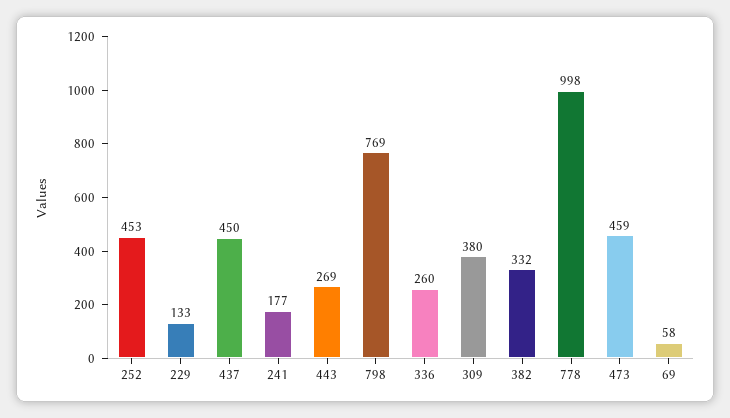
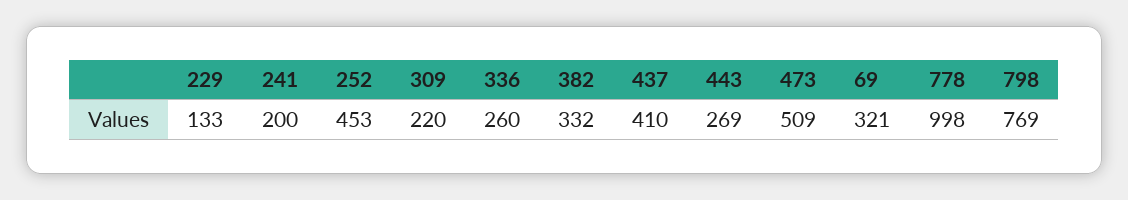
  {
    "252": 453,
    "229": 133,
-   "437": 450,
+   "437": 410,
-   "241": 177,
+   "241": 200,
    "443": 269,
    "798": 769,
    "336": 260,
-   "309": 380,
+   "309": 220,
    "382": 332,
    "778": 998,
-   "473": 459,
+   "473": 509,
-   "69": 58
+   "69": 321
  }

